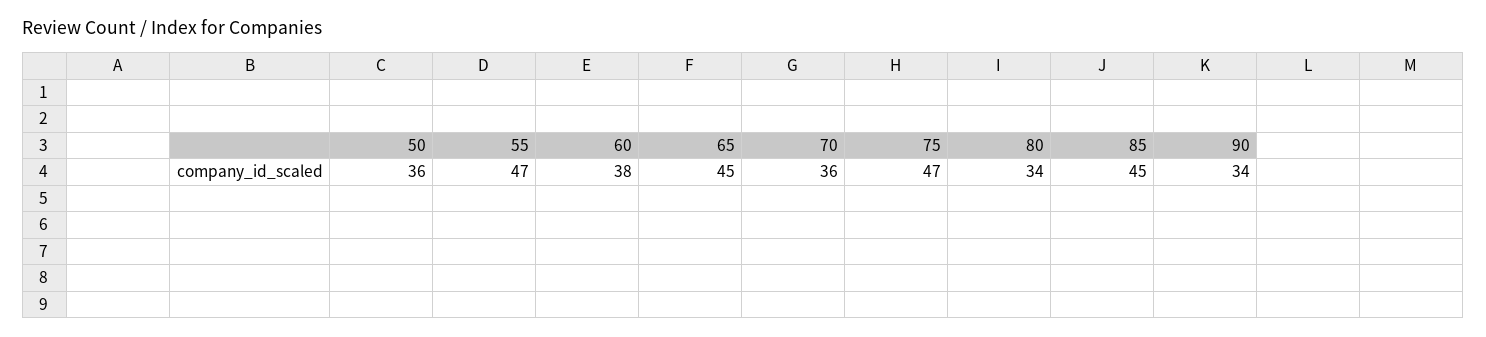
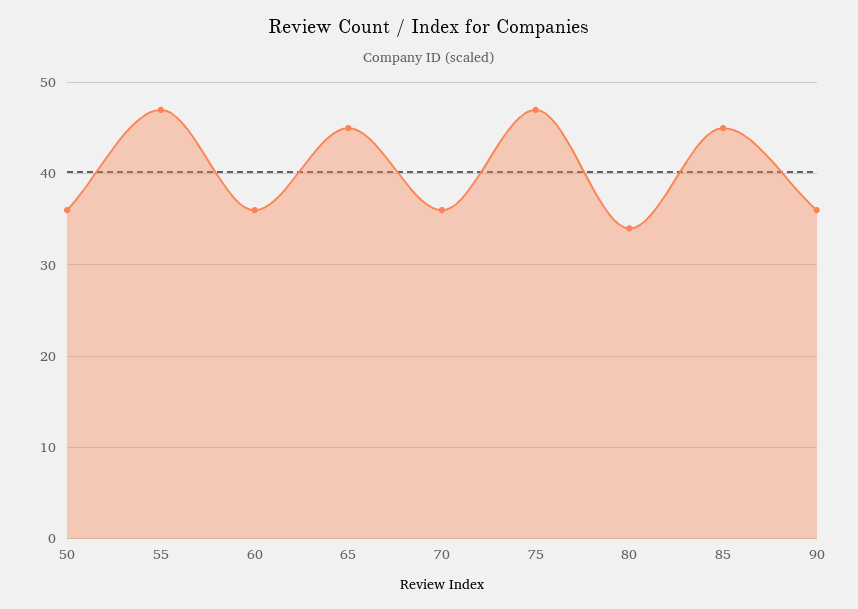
  {
    "50": 36,
    "55": 47,
-   "60": 38,
+   "60": 36,
    "65": 45,
    "70": 36,
    "75": 47,
    "80": 34,
    "85": 45,
-   "90": 34
+   "90": 36
  }

